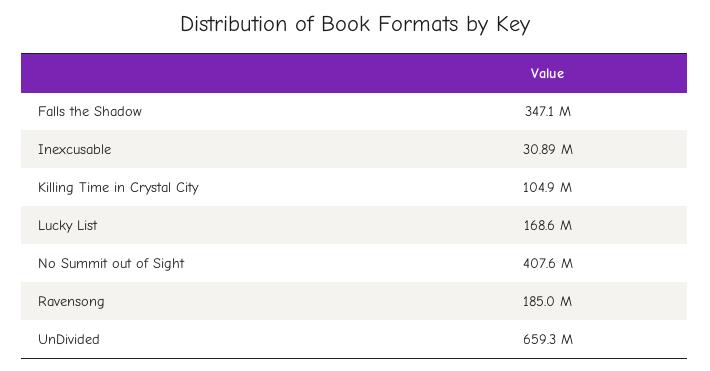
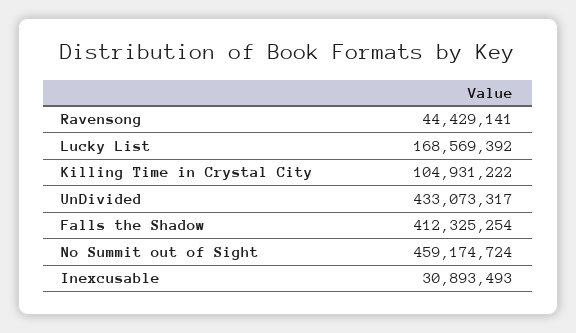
  {
-   "Falls the Shadow": 347100000,
+   "Falls the Shadow": 412325254,
    "Inexcusable": 30893493,
    "Killing Time in Crystal City": 104931222,
    "Lucky List": 168569392,
-   "No Summit out of Sight": 407600000,
+   "No Summit out of Sight": 459174724,
-   "Ravensong": 185000000,
+   "Ravensong": 44429141,
-   "UnDivided": 659300000
+   "UnDivided": 433073317
  }

